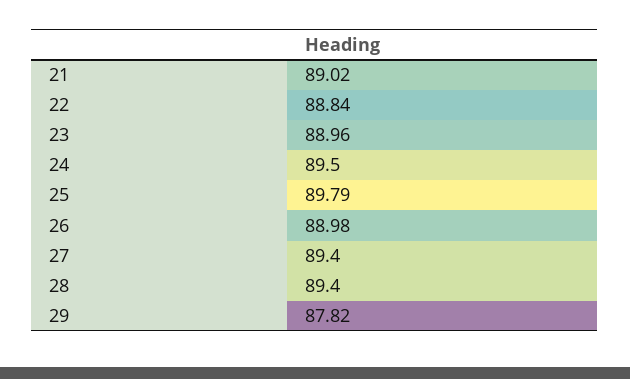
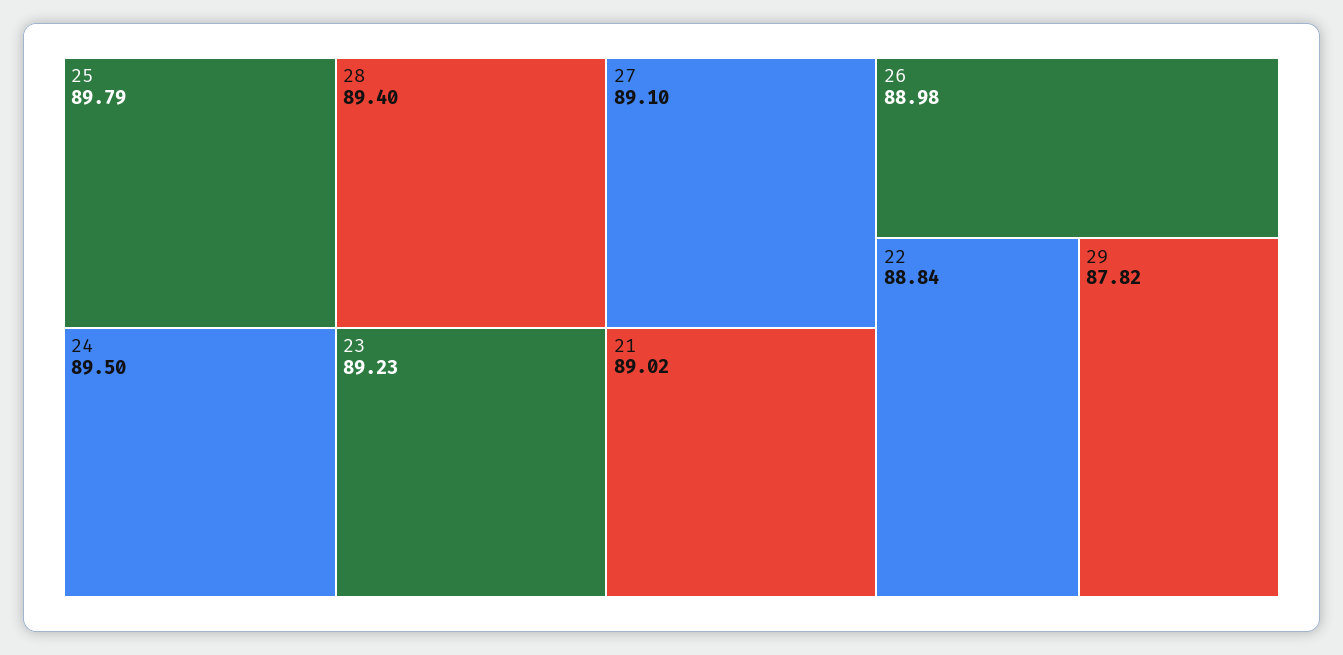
  {
    "21": 89.02,
    "22": 88.84,
-   "23": 88.96,
+   "23": 89.23,
    "24": 89.5,
    "25": 89.79,
    "26": 88.98,
-   "27": 89.4,
+   "27": 89.1,
    "28": 89.4,
    "29": 87.82
  }

